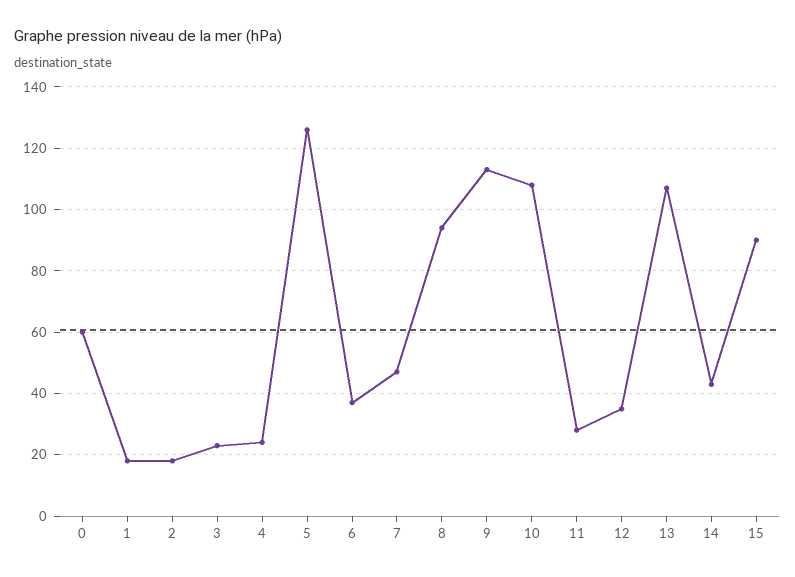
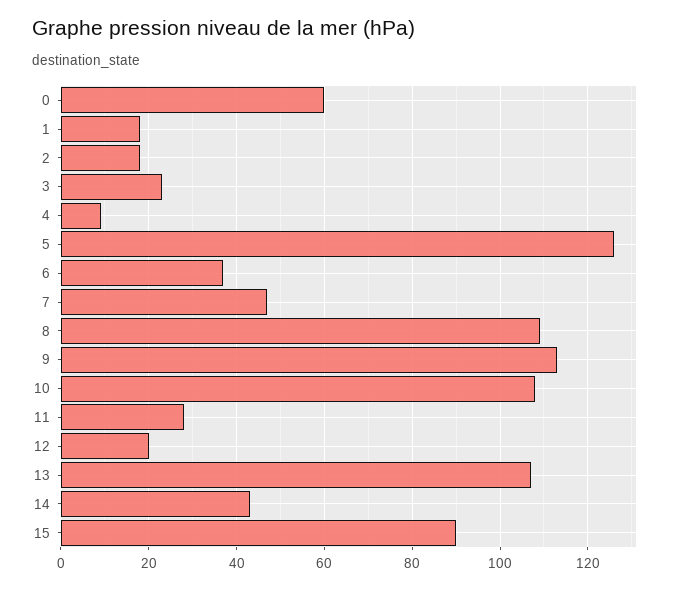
  {
    "0": 60,
    "1": 20,
    "2": 20,
    "3": 25,
-   "4": 25,
+   "4": 10,
    "5": 125,
    "6": 35,
    "7": 45,
-   "8": 95,
+   "8": 110,
    "9": 115,
    "10": 110,
    "11": 30,
-   "12": 35,
+   "12": 20,
    "13": 105,
    "14": 45,
    "15": 90
  }

